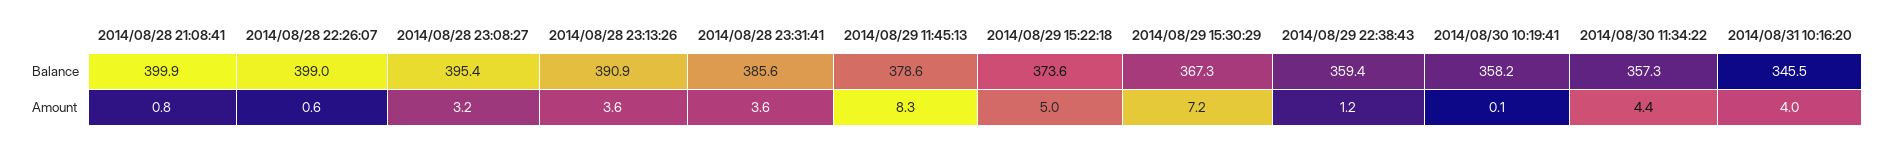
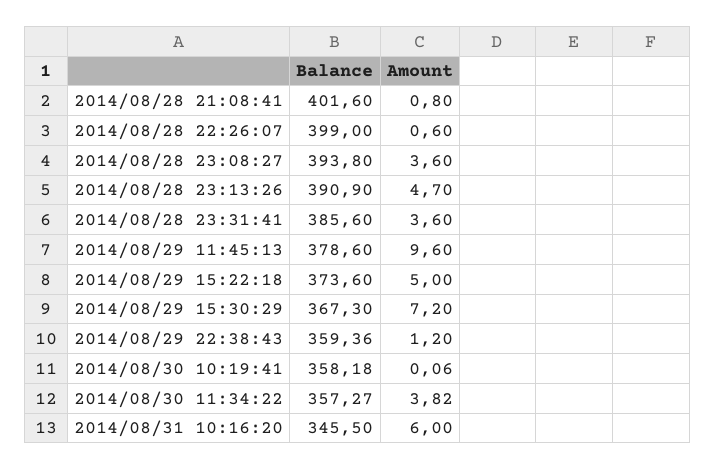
  {
    "2014/08/28 21:08:41": {
-     "Balance": 399.9,
+     "Balance": 401.6,
      "Amount": 0.8
    },
    "2014/08/28 22:26:07": {
      "Balance": 399,
      "Amount": 0.6
    },
    "2014/08/28 23:08:27": {
-     "Balance": 395.4,
+     "Balance": 393.8,
-     "Amount": 3.2
+     "Amount": 3.6
    },
    "2014/08/28 23:13:26": {
      "Balance": 390.9,
-     "Amount": 3.6
+     "Amount": 4.7
    },
    "2014/08/28 23:31:41": {
      "Balance": 385.6,
      "Amount": 3.6
    },
    "2014/08/29 11:45:13": {
      "Balance": 378.6,
-     "Amount": 8.3
+     "Amount": 9.6
    },
    "2014/08/29 15:22:18": {
      "Balance": 373.6,
      "Amount": 5
    },
    "2014/08/29 15:30:29": {
      "Balance": 367.3,
      "Amount": 7.2
    },
    "2014/08/29 22:38:43": {
      "Balance": 359.36,
      "Amount": 1.2
    },
    "2014/08/30 10:19:41": {
      "Balance": 358.18,
      "Amount": 0.06
    },
    "2014/08/30 11:34:22": {
      "Balance": 357.27,
-     "Amount": 4.4
+     "Amount": 3.82
    },
    "2014/08/31 10:16:20": {
      "Balance": 345.5,
-     "Amount": 4
+     "Amount": 6
    }
  }

